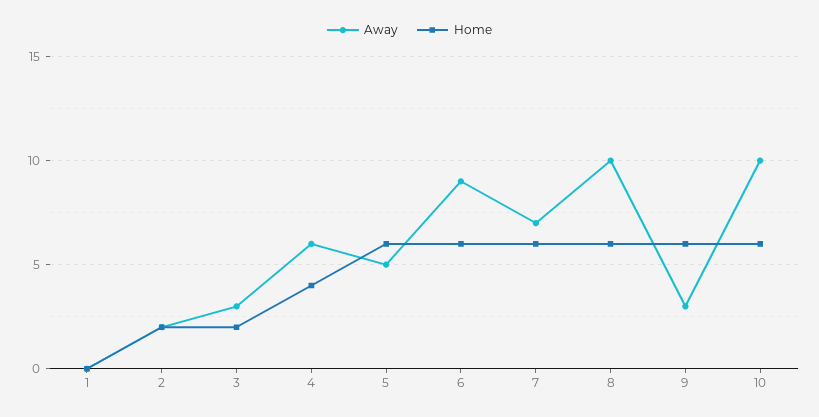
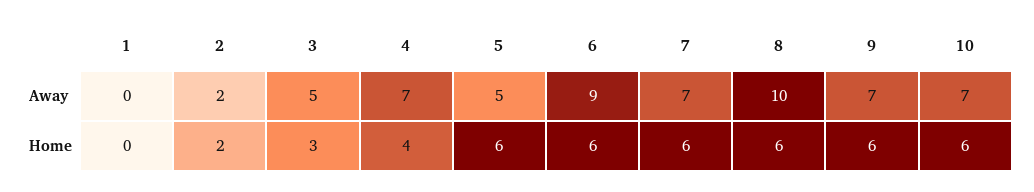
  {
    "Away": {
      "1": 0,
      "2": 2,
-     "3": 3,
+     "3": 5,
-     "4": 6,
+     "4": 7,
      "5": 5,
      "6": 9,
      "7": 7,
      "8": 10,
-     "9": 3,
+     "9": 7,
-     "10": 10
+     "10": 7
    },
    "Home": {
      "1": 0,
      "2": 2,
-     "3": 2,
+     "3": 3,
      "4": 4,
      "5": 6,
      "6": 6,
      "7": 6,
      "8": 6,
      "9": 6,
      "10": 6
    }
  }

